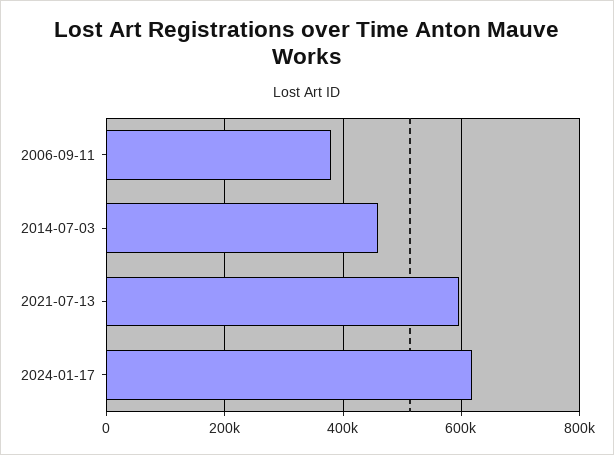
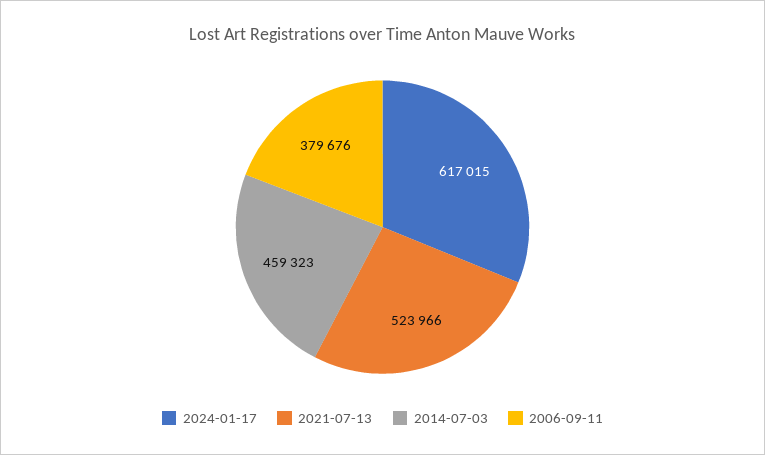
  {
    "2006-09-11": 379676,
    "2014-07-03": 459323,
-   "2021-07-13": 600000,
+   "2021-07-13": 523966,
    "2024-01-17": 617015
  }

